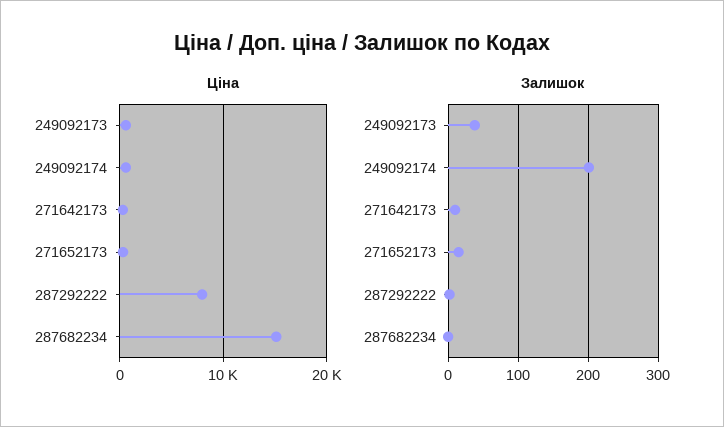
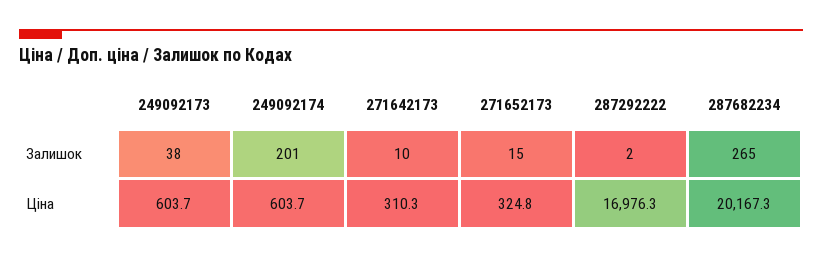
  {
    "Ціна": {
      "249092173": 603.7,
      "249092174": 603.7,
      "271642173": 310.3,
      "271652173": 324.8,
-     "287292222": 8000,
+     "287292222": 16976.3,
-     "287682234": 15000
+     "287682234": 20167.3
    },
    "Залишок": {
      "249092173": 38,
      "249092174": 201,
      "271642173": 10,
      "271652173": 15,
      "287292222": 2,
-     "287682234": 0
+     "287682234": 265
    }
  }

